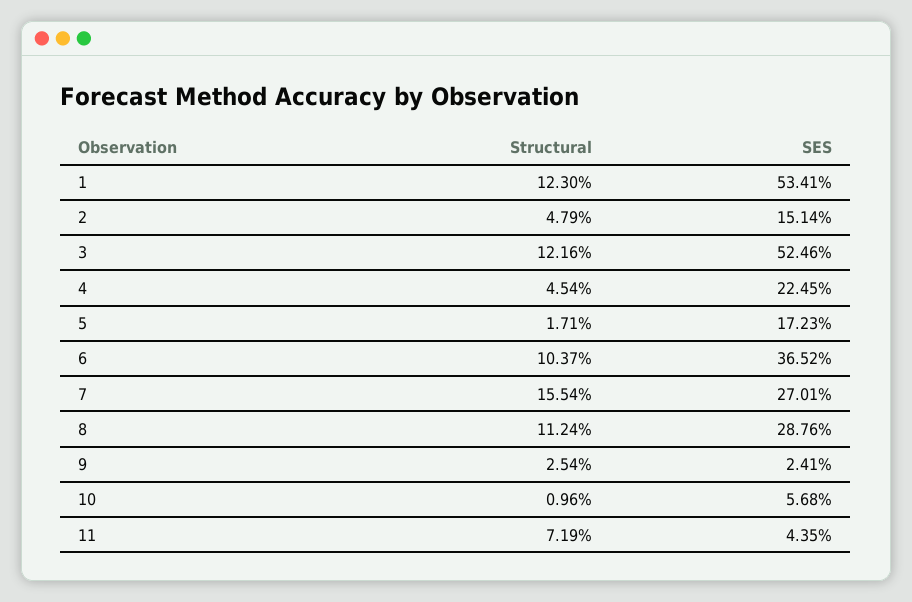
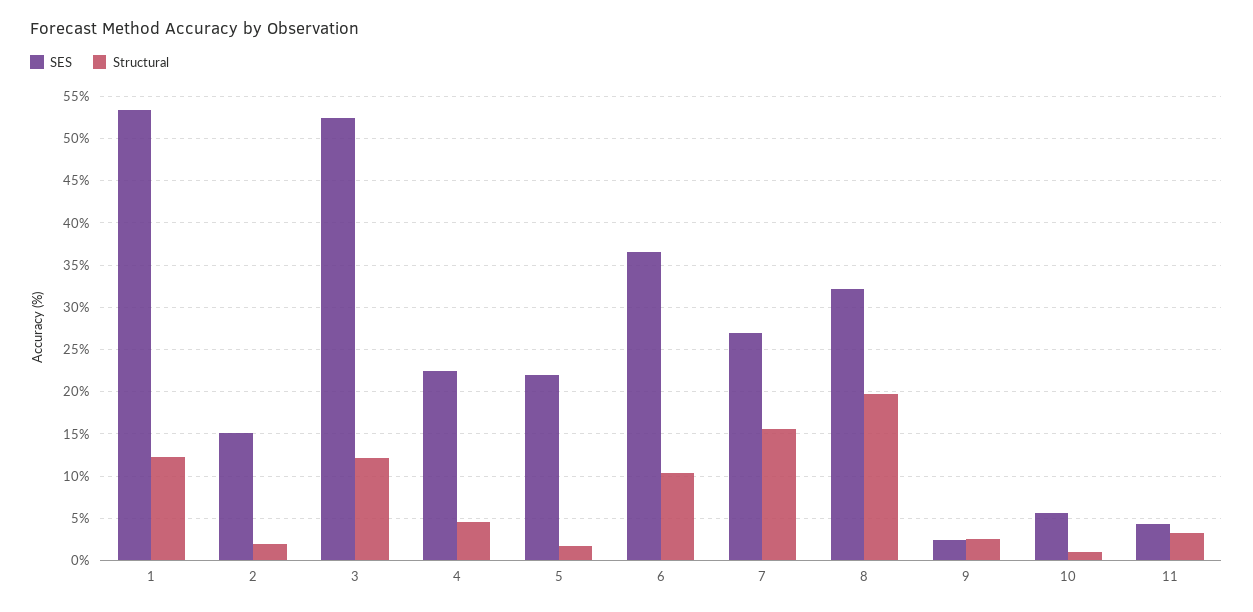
  {
    "Structural": {
      "1": 12.3,
-     "2": 4.79,
+     "2": 2,
      "3": 12.16,
      "4": 4.54,
      "5": 1.71,
      "6": 10.37,
      "7": 15.54,
-     "8": 11.24,
+     "8": 20,
      "9": 2.54,
      "10": 0.96,
-     "11": 7.19
+     "11": 3
    },
    "SES": {
      "1": 53.41,
      "2": 15.14,
      "3": 52.46,
      "4": 22.45,
-     "5": 17.23,
+     "5": 22,
      "6": 36.52,
      "7": 27.01,
-     "8": 28.76,
+     "8": 32,
      "9": 2.41,
      "10": 5.68,
      "11": 4.35
    }
  }

